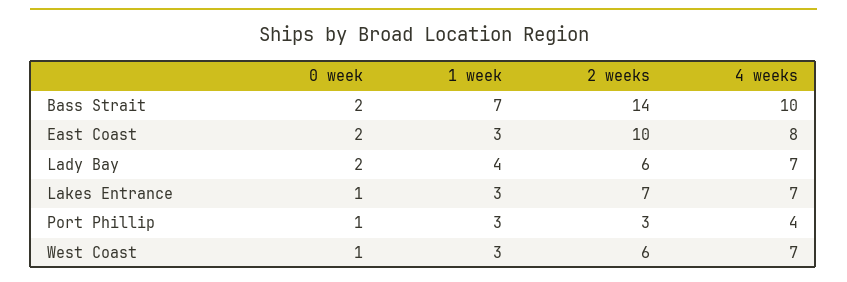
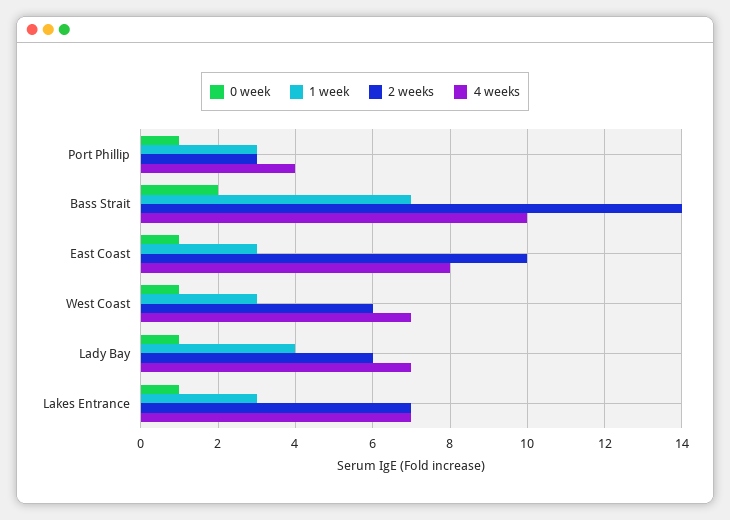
  {
    "0 week": {
      "Bass Strait": 2,
-     "East Coast": 2,
+     "East Coast": 1,
-     "Lady Bay": 2,
+     "Lady Bay": 1,
      "Lakes Entrance": 1,
      "Port Phillip": 1,
      "West Coast": 1
    },
    "1 week": {
      "Bass Strait": 7,
      "East Coast": 3,
      "Lady Bay": 4,
      "Lakes Entrance": 3,
      "Port Phillip": 3,
      "West Coast": 3
    },
    "2 weeks": {
      "Bass Strait": 14,
      "East Coast": 10,
      "Lady Bay": 6,
      "Lakes Entrance": 7,
      "Port Phillip": 3,
      "West Coast": 6
    },
    "4 weeks": {
      "Bass Strait": 10,
      "East Coast": 8,
      "Lady Bay": 7,
      "Lakes Entrance": 7,
      "Port Phillip": 4,
      "West Coast": 7
    }
  }

